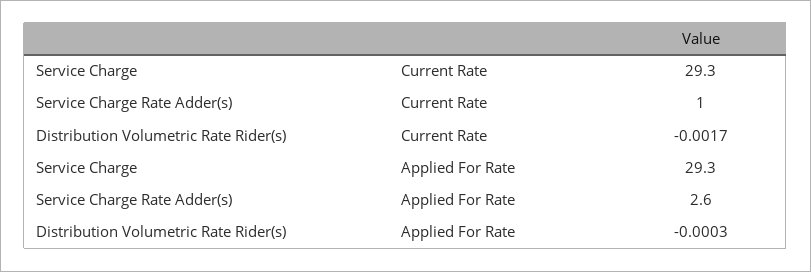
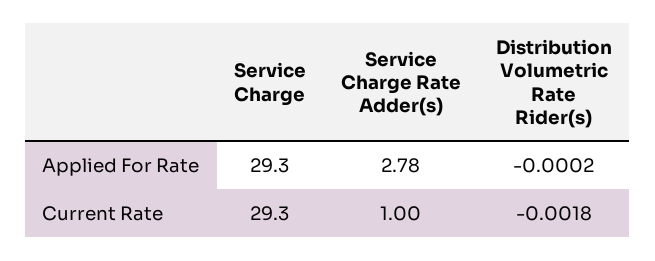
  {
    "Service Charge": {
      "Current Rate": 29.3,
      "Applied For Rate": 29.3
    },
    "Service Charge Rate Adder(s)": {
      "Current Rate": 1,
-     "Applied For Rate": 2.6
+     "Applied For Rate": 2.78
    },
    "Distribution Volumetric Rate Rider(s)": {
-     "Current Rate": -0.0017,
+     "Current Rate": -0.0018,
-     "Applied For Rate": -0.0003
+     "Applied For Rate": -0.0002
    }
  }

